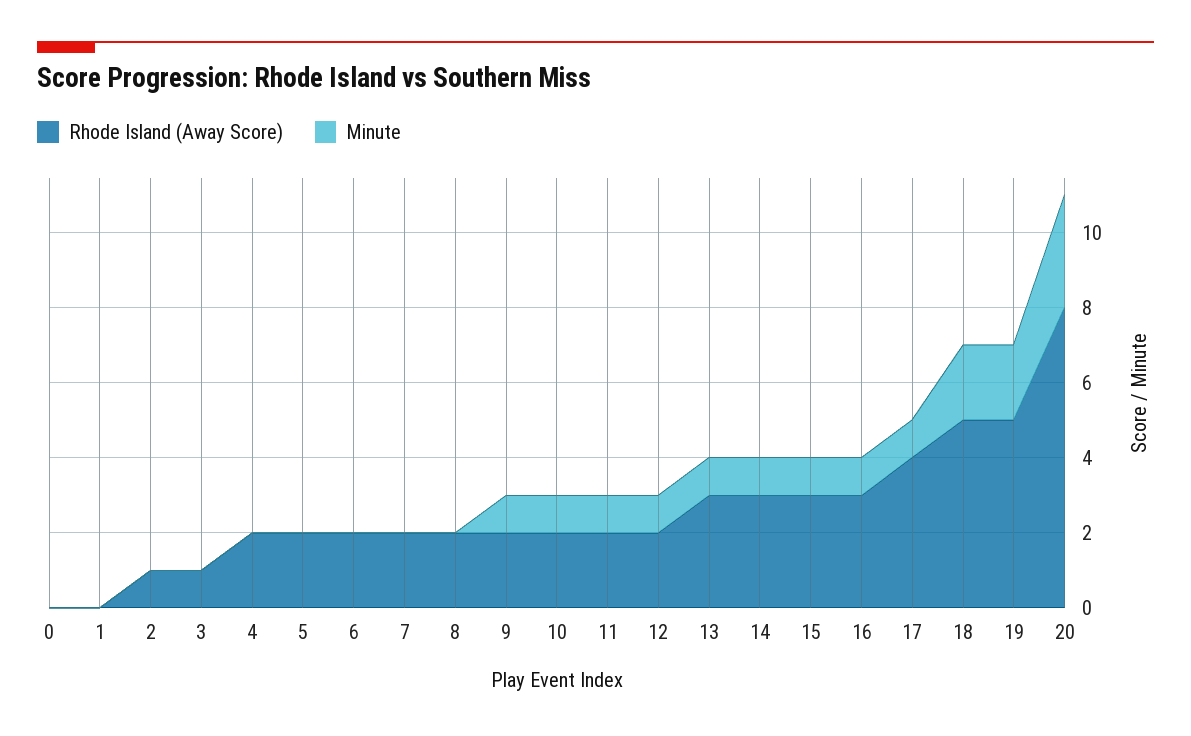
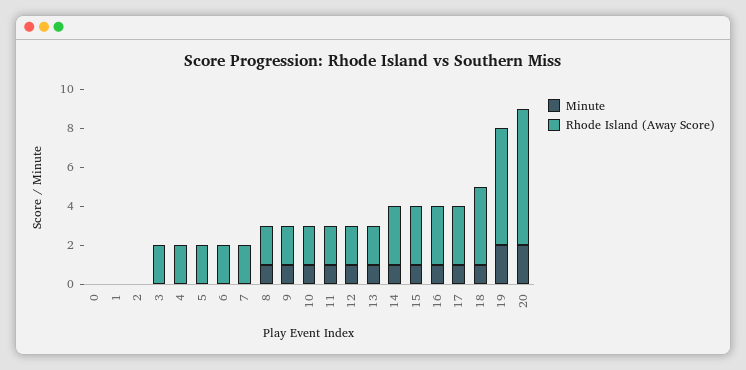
  {
    "Rhode Island (Away Score)": {
      "0": 0,
      "1": 0,
-     "2": 1,
+     "2": 0,
-     "3": 1,
+     "3": 2,
      "4": 2,
      "5": 2,
      "6": 2,
      "7": 2,
      "8": 2,
      "9": 2,
      "10": 2,
      "11": 2,
      "12": 2,
-     "13": 3,
+     "13": 2,
      "14": 3,
      "15": 3,
      "16": 3,
-     "17": 4,
+     "17": 3,
-     "18": 5,
+     "18": 4,
-     "19": 5,
+     "19": 6,
-     "20": 8
+     "20": 7
    },
    "Minute": {
      "0": 0,
      "1": 0,
      "2": 0,
      "3": 0,
      "4": 0,
      "5": 0,
      "6": 0,
      "7": 0,
-     "8": 0,
+     "8": 1,
      "9": 1,
      "10": 1,
      "11": 1,
      "12": 1,
      "13": 1,
      "14": 1,
      "15": 1,
      "16": 1,
      "17": 1,
-     "18": 2,
+     "18": 1,
      "19": 2,
-     "20": 3
+     "20": 2
    }
  }

